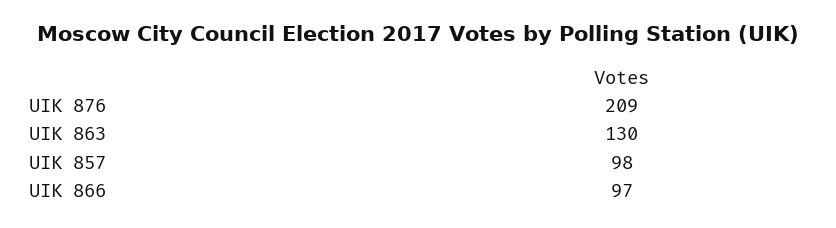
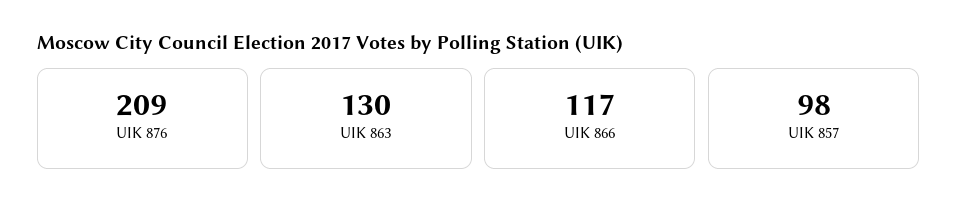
  {
    "UIK 876": 209,
    "UIK 863": 130,
    "UIK 857": 98,
-   "UIK 866": 97
+   "UIK 866": 117
  }

